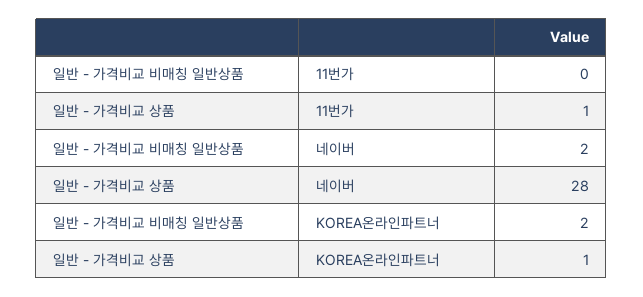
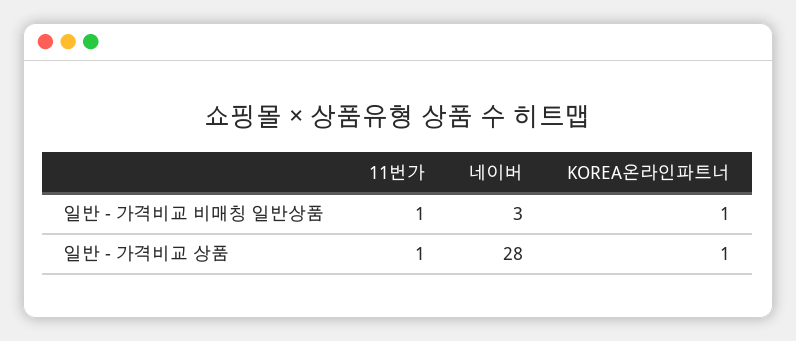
  {
    "일반 - 가격비교 비매칭 일반상품": {
-     "11번가": 0,
+     "11번가": 1,
-     "네이버": 2,
+     "네이버": 3,
-     "KOREA온라인파트너": 2
+     "KOREA온라인파트너": 1
    },
    "일반 - 가격비교 상품": {
      "11번가": 1,
      "네이버": 28,
      "KOREA온라인파트너": 1
    }
  }

